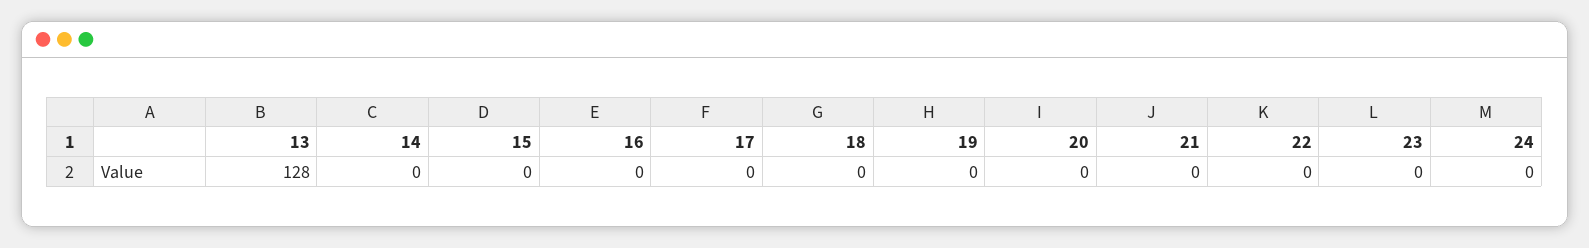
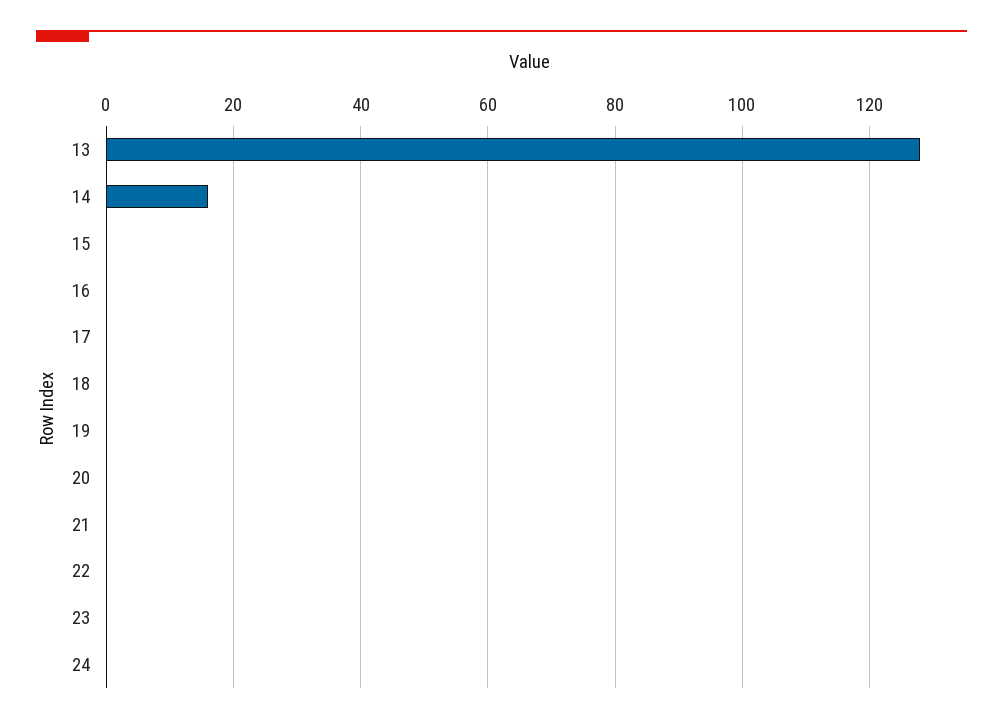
  {
    "13": 128,
-   "14": 0,
+   "14": 15,
    "15": 0,
    "16": 0,
    "17": 0,
    "18": 0,
    "19": 0,
    "20": 0,
    "21": 0,
    "22": 0,
    "23": 0,
    "24": 0
  }

